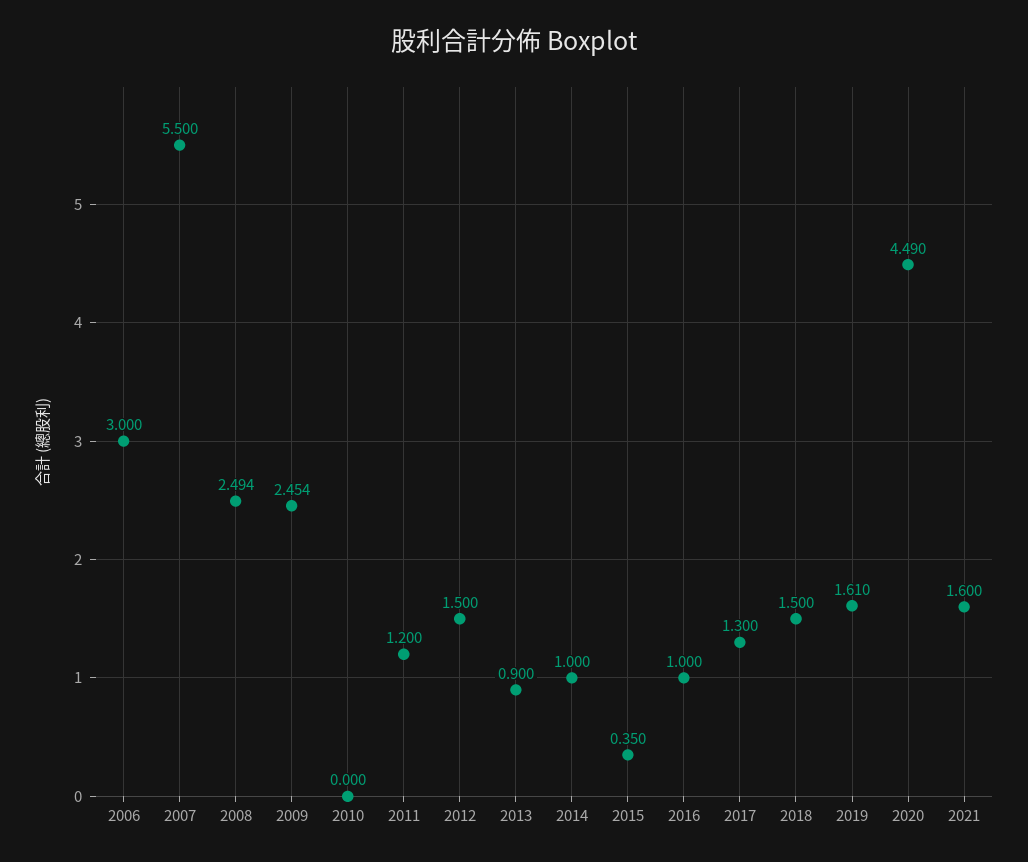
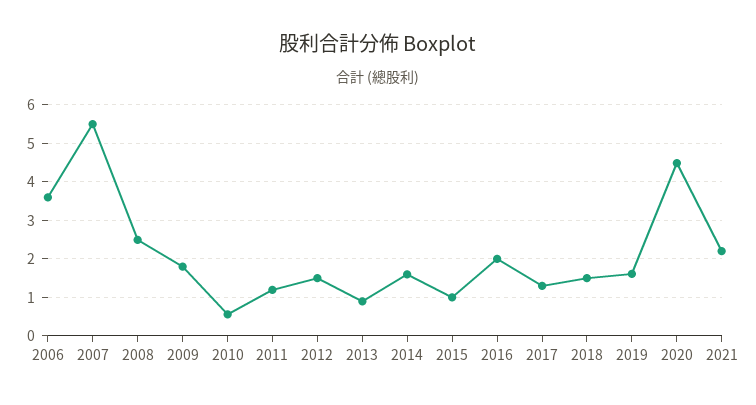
  {
-   "2006": 3,
+   "2006": 3.6,
    "2007": 5.5,
    "2008": 2.494,
-   "2009": 2.454,
+   "2009": 1.8,
-   "2010": 0,
+   "2010": 0.6,
    "2011": 1.2,
    "2012": 1.5,
    "2013": 0.9,
-   "2014": 1,
+   "2014": 1.6,
-   "2015": 0.35,
+   "2015": 1,
-   "2016": 1,
+   "2016": 2,
    "2017": 1.3,
    "2018": 1.5,
    "2019": 1.61,
    "2020": 4.49,
-   "2021": 1.6
+   "2021": 2.2
  }

